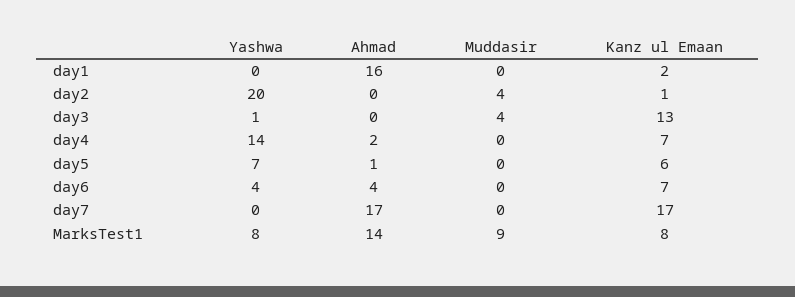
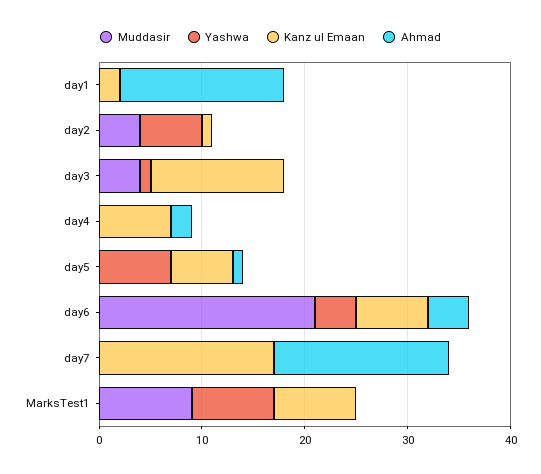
  {
    "Yashwa": {
      "day1": 0,
-     "day2": 20,
+     "day2": 6,
      "day3": 1,
-     "day4": 14,
+     "day4": 0,
      "day5": 7,
      "day6": 4,
      "day7": 0,
      "MarksTest1": 8
    },
    "Ahmad": {
      "day1": 16,
      "day2": 0,
      "day3": 0,
      "day4": 2,
      "day5": 1,
      "day6": 4,
      "day7": 17,
-     "MarksTest1": 14
+     "MarksTest1": 0
    },
    "Muddasir": {
      "day1": 0,
      "day2": 4,
      "day3": 4,
      "day4": 0,
      "day5": 0,
-     "day6": 0,
+     "day6": 21,
      "day7": 0,
      "MarksTest1": 9
    },
    "Kanz ul Emaan": {
      "day1": 2,
      "day2": 1,
      "day3": 13,
      "day4": 7,
      "day5": 6,
      "day6": 7,
      "day7": 17,
      "MarksTest1": 8
    }
  }

